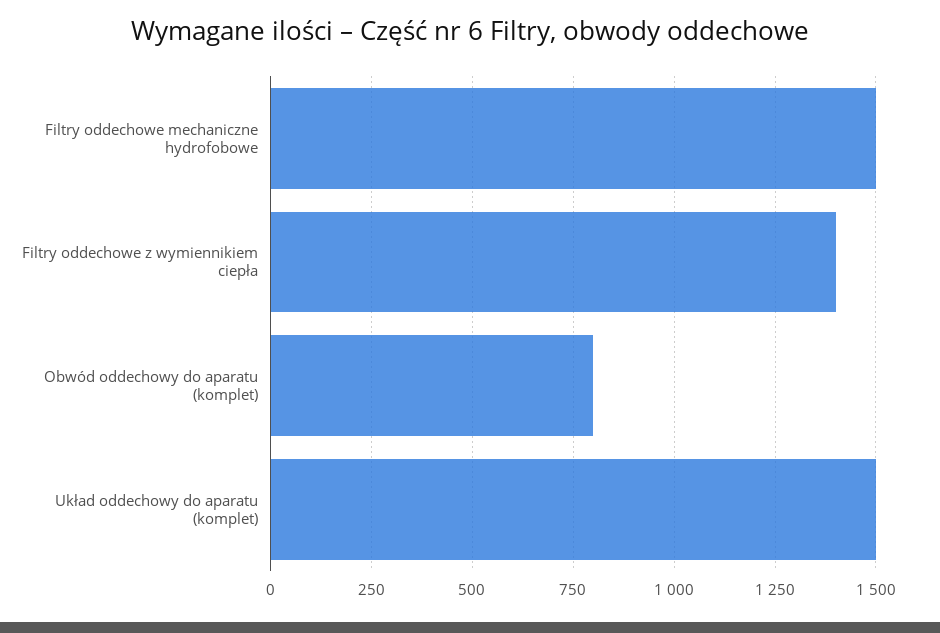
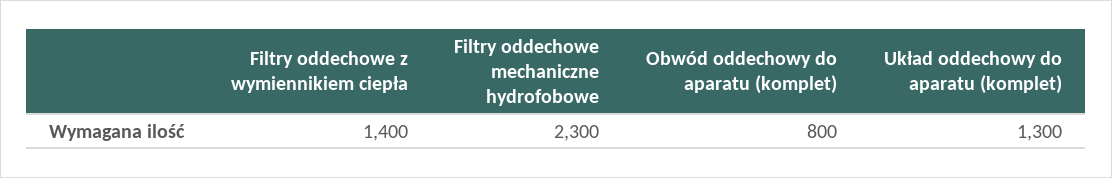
  {
-   "Filtry oddechowe mechaniczne hydrofobowe": 1500,
+   "Filtry oddechowe mechaniczne hydrofobowe": 2300,
    "Filtry oddechowe z wymiennikiem ciepła": 1400,
    "Obwód oddechowy do aparatu (komplet)": 800,
-   "Układ oddechowy do aparatu (komplet)": 1500
+   "Układ oddechowy do aparatu (komplet)": 1300
  }

